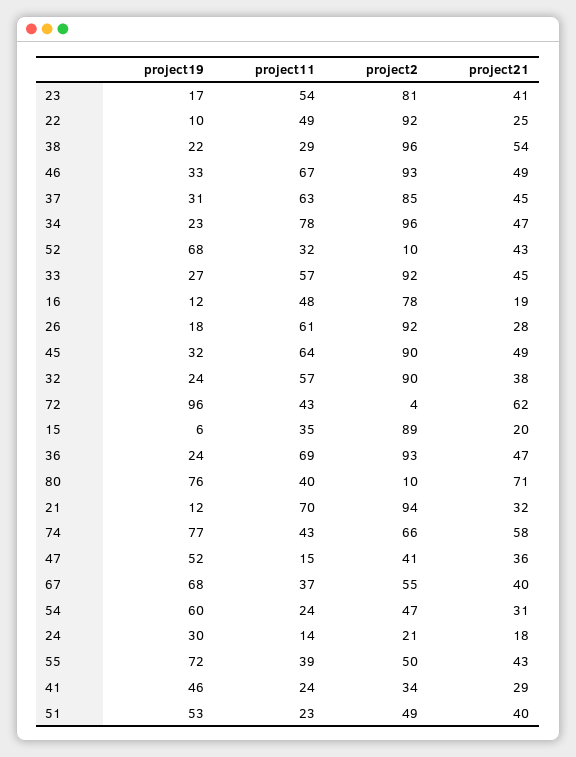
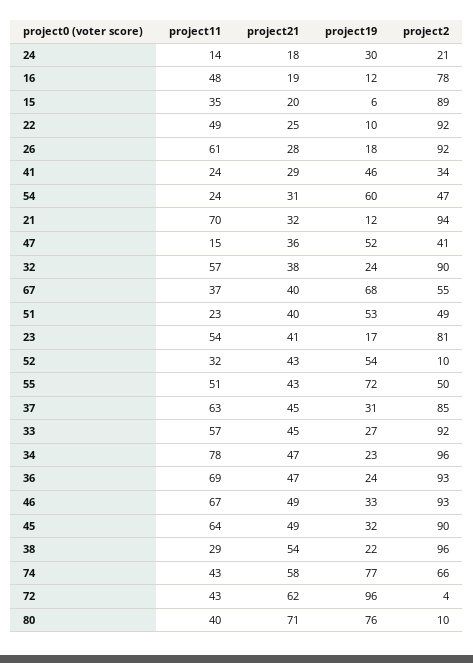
  {
    "project19": {
      "23": 17,
      "22": 10,
      "38": 22,
      "46": 33,
      "37": 31,
      "34": 23,
-     "52": 68,
+     "52": 54,
      "33": 27,
      "16": 12,
      "26": 18,
      "45": 32,
      "32": 24,
      "72": 96,
      "15": 6,
      "36": 24,
      "80": 76,
      "21": 12,
      "74": 77,
      "47": 52,
      "67": 68,
      "54": 60,
      "24": 30,
      "55": 72,
      "41": 46,
      "51": 53
    },
    "project11": {
      "23": 54,
      "22": 49,
      "38": 29,
      "46": 67,
      "37": 63,
      "34": 78,
      "52": 32,
      "33": 57,
      "16": 48,
      "26": 61,
      "45": 64,
      "32": 57,
      "72": 43,
      "15": 35,
      "36": 69,
      "80": 40,
      "21": 70,
      "74": 43,
      "47": 15,
      "67": 37,
      "54": 24,
      "24": 14,
-     "55": 39,
+     "55": 51,
      "41": 24,
      "51": 23
    },
    "project2": {
      "23": 81,
      "22": 92,
      "38": 96,
      "46": 93,
      "37": 85,
      "34": 96,
      "52": 10,
      "33": 92,
      "16": 78,
      "26": 92,
      "45": 90,
      "32": 90,
      "72": 4,
      "15": 89,
      "36": 93,
      "80": 10,
      "21": 94,
      "74": 66,
      "47": 41,
      "67": 55,
      "54": 47,
      "24": 21,
      "55": 50,
      "41": 34,
      "51": 49
    },
    "project21": {
      "23": 41,
      "22": 25,
      "38": 54,
      "46": 49,
      "37": 45,
      "34": 47,
      "52": 43,
      "33": 45,
      "16": 19,
      "26": 28,
      "45": 49,
      "32": 38,
      "72": 62,
      "15": 20,
      "36": 47,
      "80": 71,
      "21": 32,
      "74": 58,
      "47": 36,
      "67": 40,
      "54": 31,
      "24": 18,
      "55": 43,
      "41": 29,
      "51": 40
    }
  }

